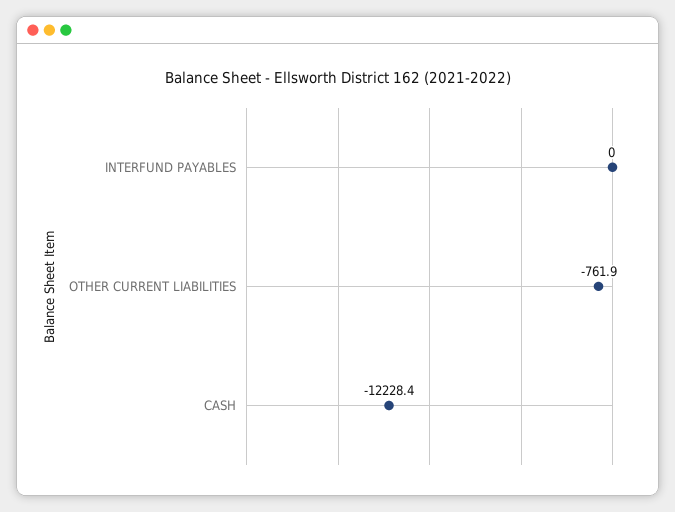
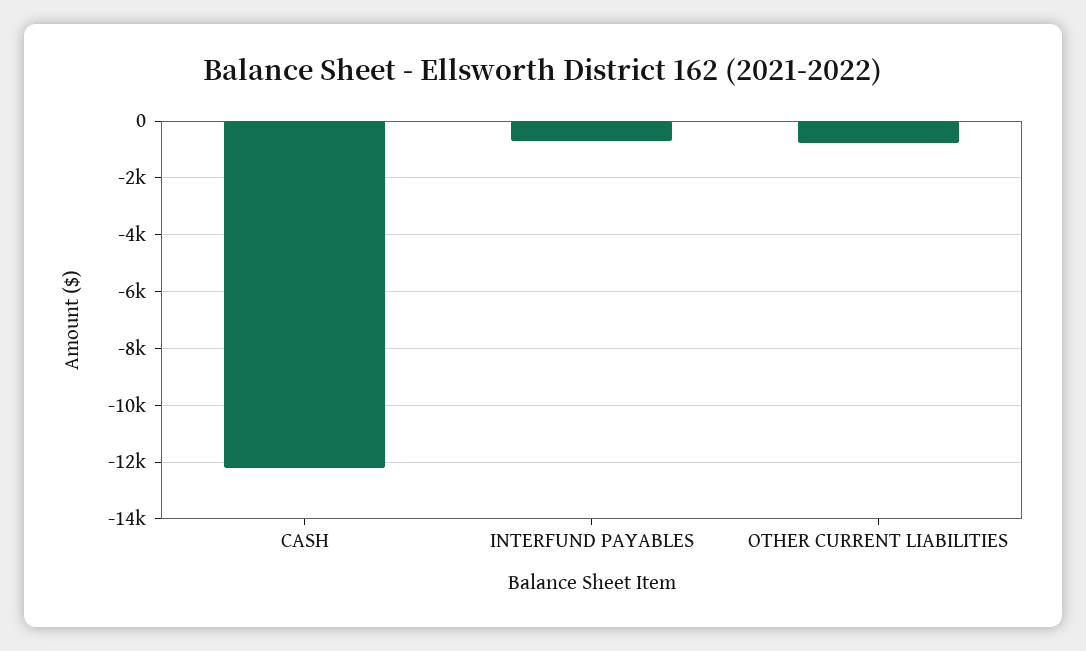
  {
-   "INTERFUND PAYABLES": 0,
+   "INTERFUND PAYABLES": -750,
    "OTHER CURRENT LIABILITIES": -761.9,
    "CASH": -12228.4
  }

